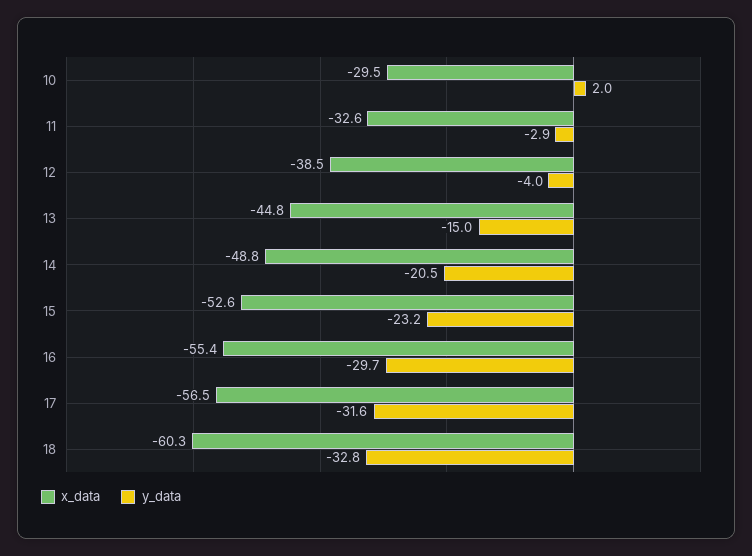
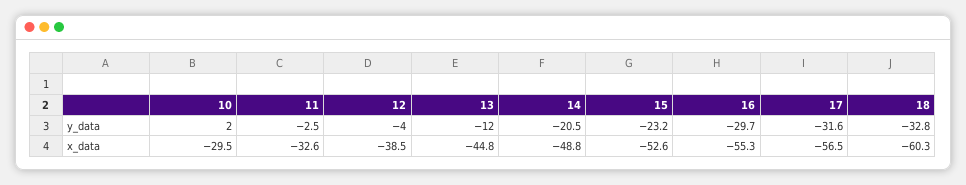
  {
    "x_data": {
      "10": -29.5,
      "11": -32.6,
      "12": -38.5,
      "13": -44.8,
      "14": -48.8,
      "15": -52.6,
-     "16": -55.4,
+     "16": -55.3,
      "17": -56.5,
      "18": -60.3
    },
    "y_data": {
      "10": 2,
-     "11": -2.9,
+     "11": -2.5,
      "12": -4,
-     "13": -15,
+     "13": -12,
      "14": -20.5,
      "15": -23.2,
      "16": -29.7,
      "17": -31.6,
      "18": -32.8
    }
  }

